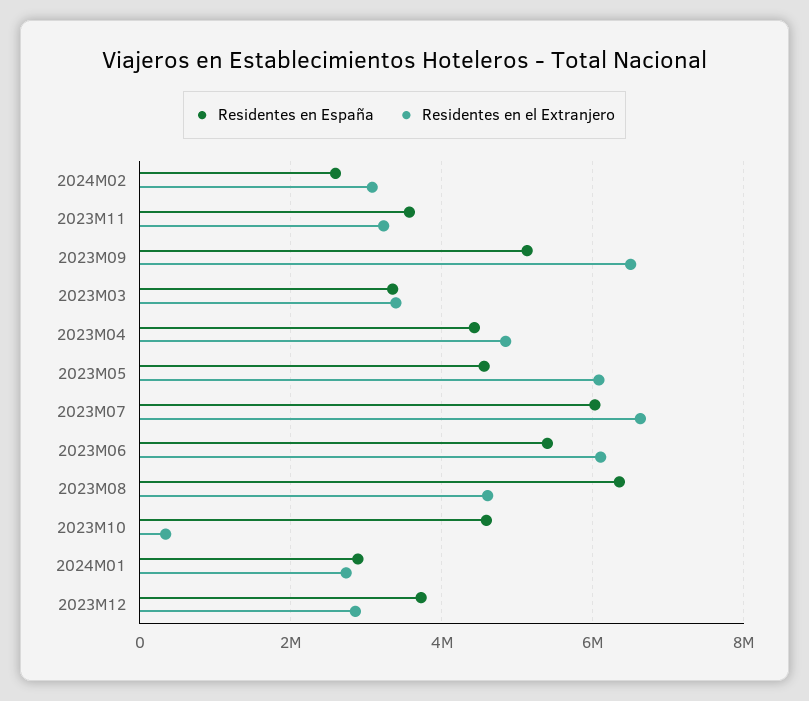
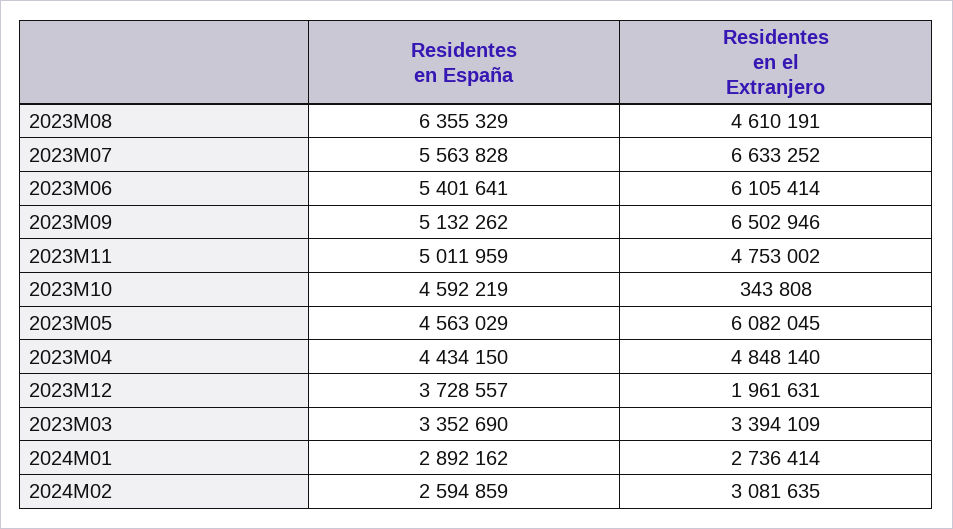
  {
    "Residentes en España": {
      "2024M02": 2594859,
-     "2023M11": 3600000,
+     "2023M11": 5011959,
      "2023M09": 5132262,
      "2023M03": 3352690,
      "2023M04": 4434150,
      "2023M05": 4563029,
-     "2023M07": 6000000,
+     "2023M07": 5563828,
      "2023M06": 5401641,
      "2023M08": 6355329,
      "2023M10": 4592219,
      "2024M01": 2892162,
      "2023M12": 3728557
    },
    "Residentes en el Extranjero": {
      "2024M02": 3081635,
-     "2023M11": 3200000,
+     "2023M11": 4753002,
      "2023M09": 6502946,
      "2023M03": 3394109,
      "2023M04": 4848140,
      "2023M05": 6082045,
      "2023M07": 6633252,
      "2023M06": 6105414,
      "2023M08": 4610191,
      "2023M10": 343808,
      "2024M01": 2736414,
-     "2023M12": 2800000
+     "2023M12": 1961631
    }
  }

